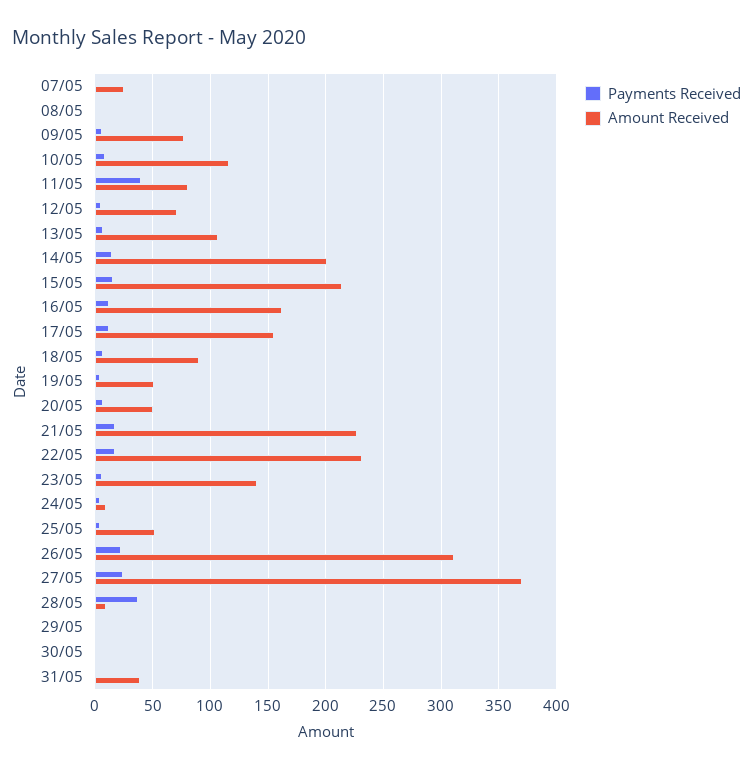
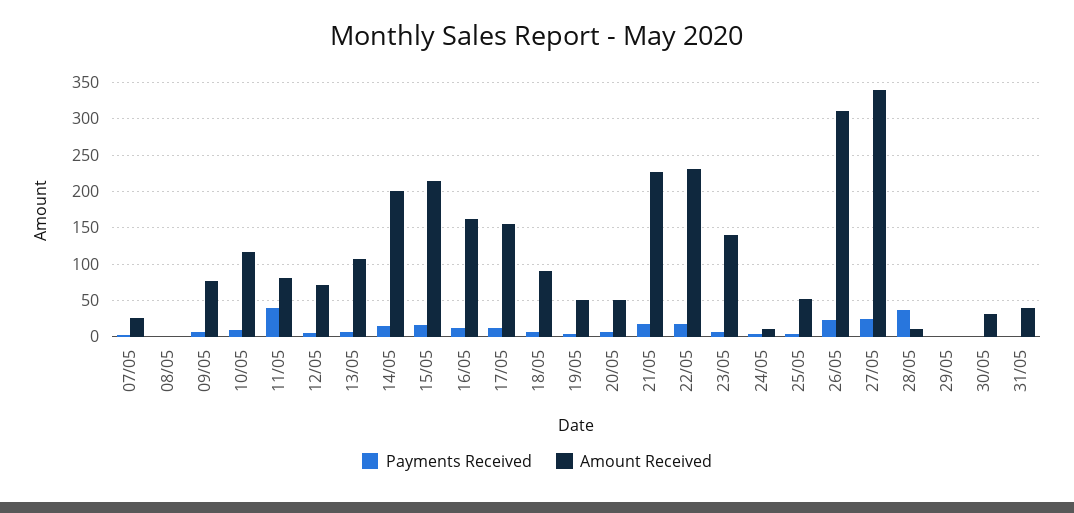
  {
    "Payments Received": {
      "07/05": 0,
      "08/05": 0,
      "09/05": 10,
      "10/05": 10,
      "11/05": 40,
      "12/05": 10,
      "13/05": 10,
      "14/05": 20,
      "15/05": 20,
      "16/05": 10,
      "17/05": 10,
      "18/05": 10,
      "19/05": 0,
      "20/05": 10,
      "21/05": 20,
      "22/05": 20,
      "23/05": 10,
      "24/05": 0,
      "25/05": 0,
      "26/05": 20,
      "27/05": 20,
      "28/05": 40,
      "29/05": 0,
      "30/05": 0,
      "31/05": 0
    },
    "Amount Received": {
      "07/05": 30,
      "08/05": 0,
      "09/05": 80,
      "10/05": 120,
      "11/05": 80,
      "12/05": 70,
      "13/05": 110,
      "14/05": 200,
      "15/05": 210,
      "16/05": 160,
      "17/05": 160,
      "18/05": 90,
      "19/05": 50,
      "20/05": 50,
      "21/05": 230,
      "22/05": 230,
      "23/05": 140,
      "24/05": 10,
      "25/05": 50,
      "26/05": 310,
-     "27/05": 370,
+     "27/05": 340,
      "28/05": 10,
      "29/05": 0,
-     "30/05": 0,
+     "30/05": 30,
      "31/05": 40
    }
  }

